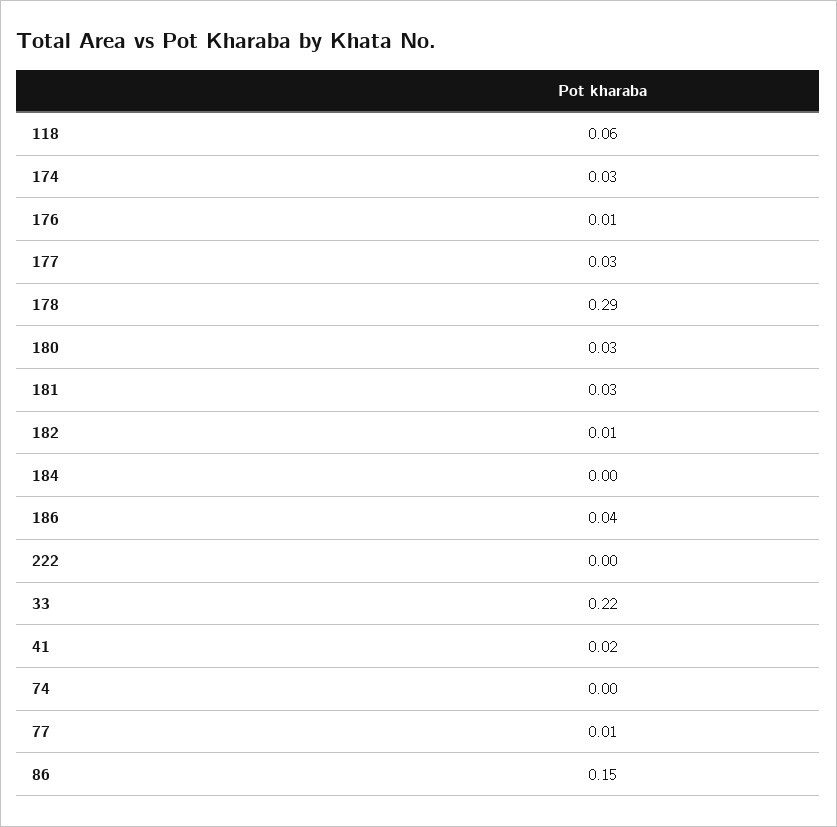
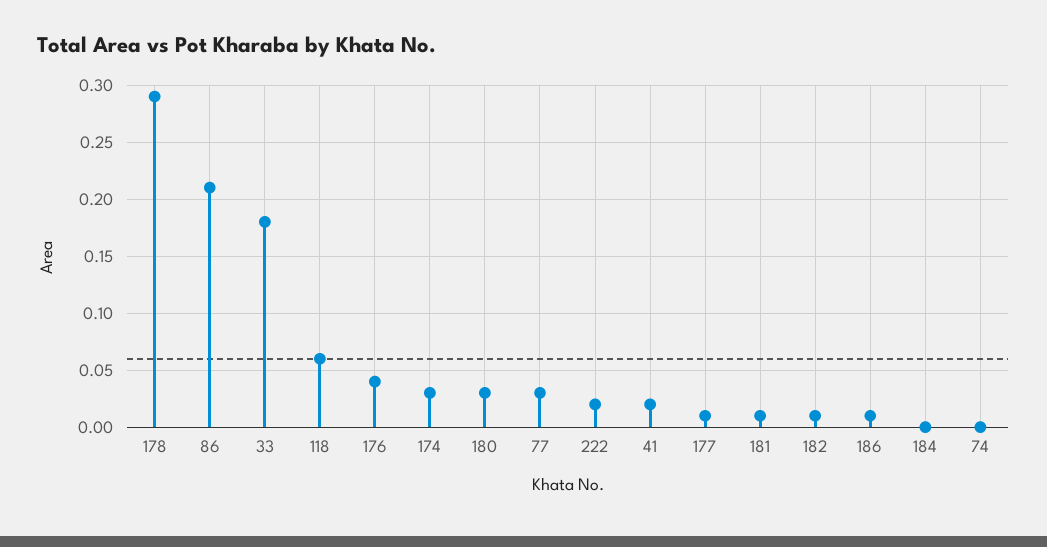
  {
    "118": 0.06,
    "174": 0.03,
-   "176": 0.01,
+   "176": 0.04,
-   "177": 0.03,
+   "177": 0.01,
    "178": 0.29,
    "180": 0.03,
-   "181": 0.03,
+   "181": 0.01,
    "182": 0.01,
    "184": 0,
-   "186": 0.04,
+   "186": 0.01,
-   "222": 0,
+   "222": 0.02,
-   "33": 0.22,
+   "33": 0.18,
    "41": 0.02,
    "74": 0,
-   "77": 0.01,
+   "77": 0.03,
-   "86": 0.15
+   "86": 0.21
  }

